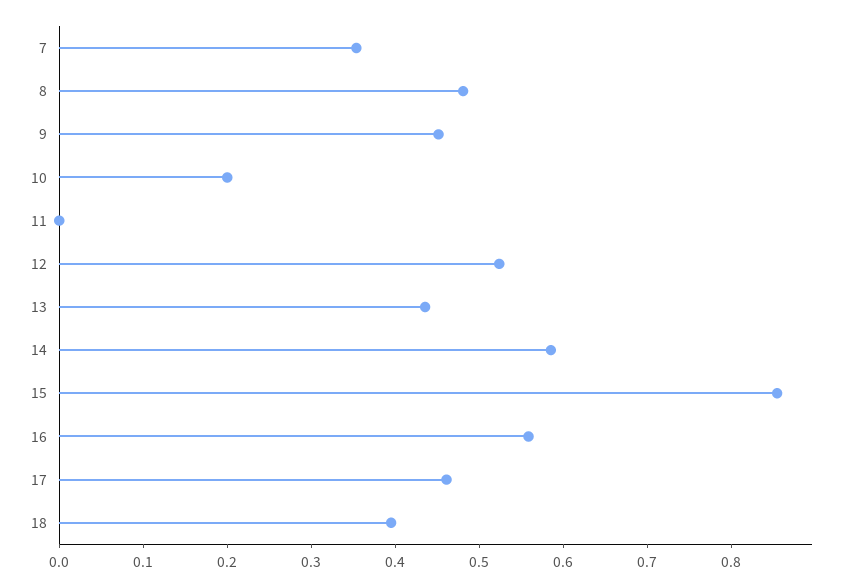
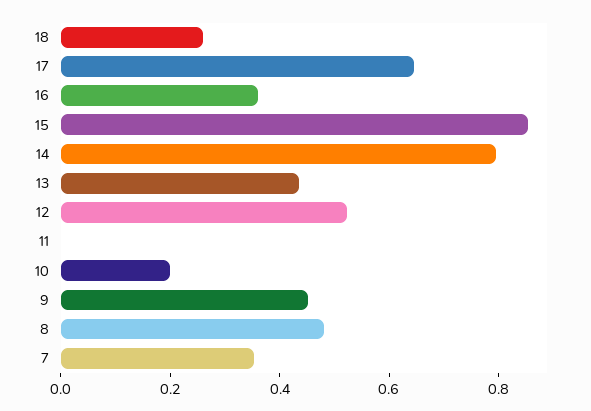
  {
    "7": 0.36,
    "8": 0.48,
    "9": 0.46,
    "10": 0.2,
    "11": 0,
    "12": 0.52,
    "13": 0.44,
-   "14": 0.58,
+   "14": 0.8,
    "15": 0.86,
-   "16": 0.56,
+   "16": 0.35,
-   "17": 0.46,
+   "17": 0.65,
-   "18": 0.4
+   "18": 0.25
  }

